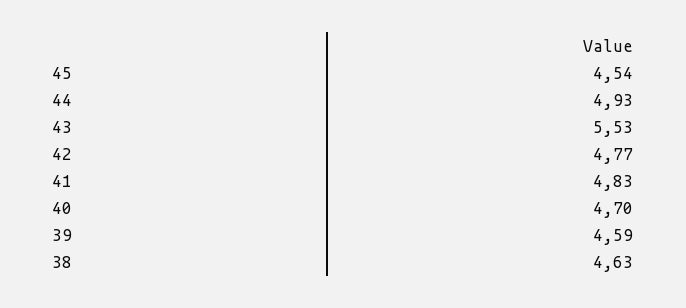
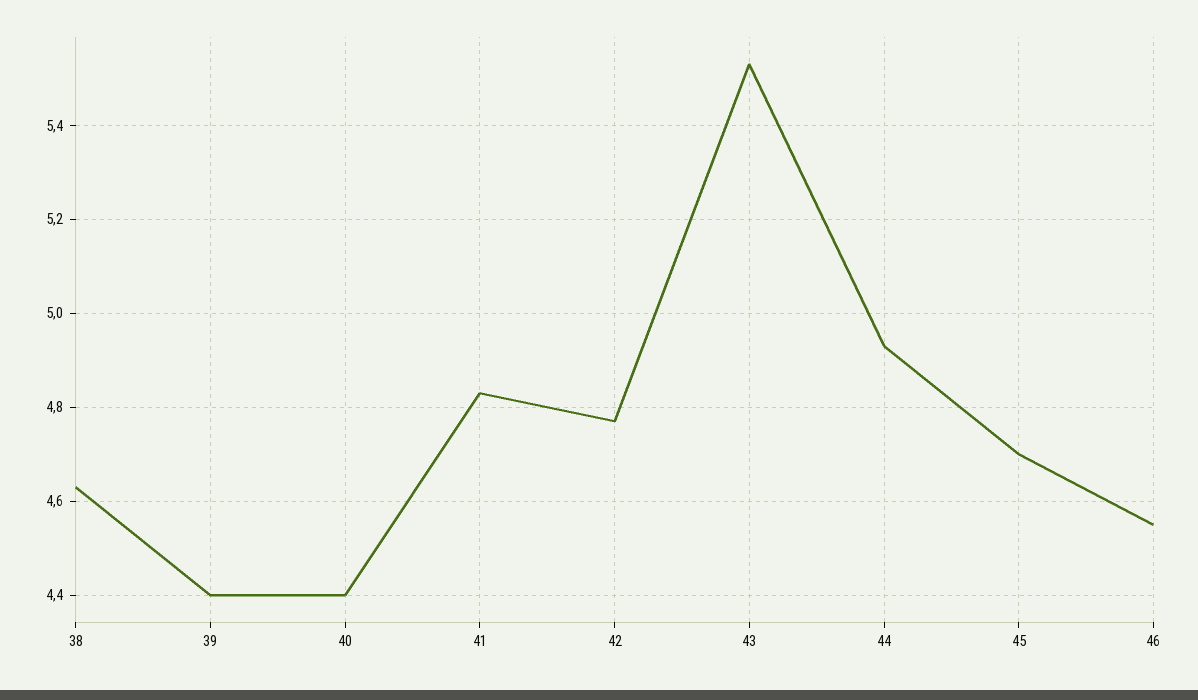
  {
-   "45": 4.54,
+   "45": 4.7,
    "44": 4.93,
    "43": 5.53,
    "42": 4.77,
    "41": 4.83,
-   "40": 4.7,
+   "40": 4.4,
-   "39": 4.59,
+   "39": 4.4,
-   "38": 4.63
+   "38": 4.63,
+   "46": 4.55
  }

